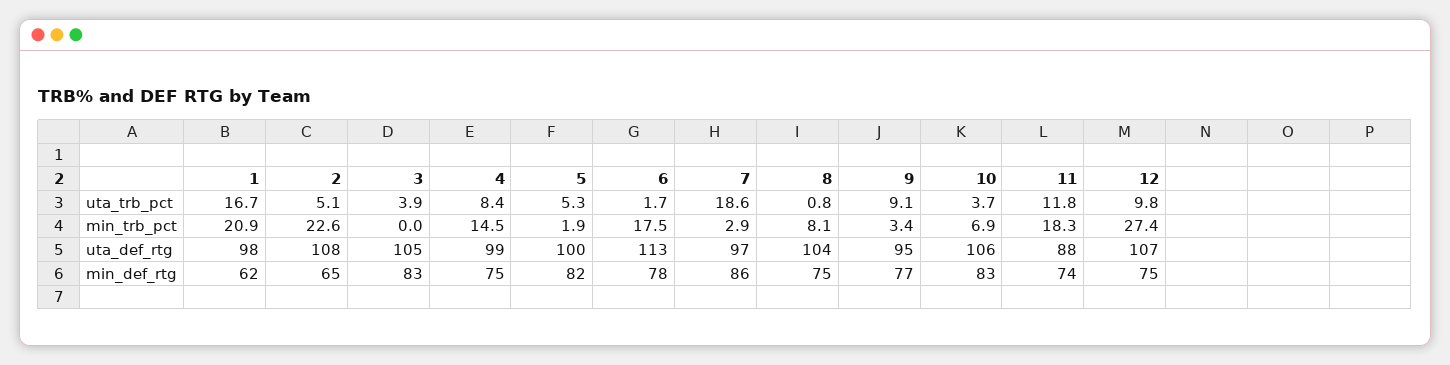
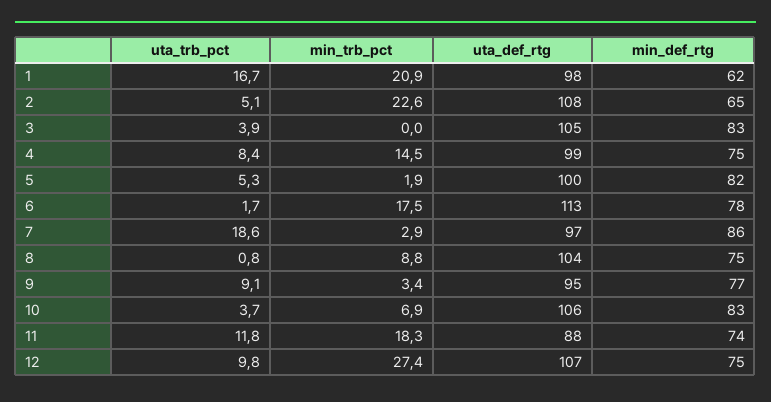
  {
    "1": {
      "uta_trb_pct": 16.7,
      "min_trb_pct": 20.9,
      "uta_def_rtg": 98,
      "min_def_rtg": 62
    },
    "2": {
      "uta_trb_pct": 5.1,
      "min_trb_pct": 22.6,
      "uta_def_rtg": 108,
      "min_def_rtg": 65
    },
    "3": {
      "uta_trb_pct": 3.9,
      "min_trb_pct": 0,
      "uta_def_rtg": 105,
      "min_def_rtg": 83
    },
    "4": {
      "uta_trb_pct": 8.4,
      "min_trb_pct": 14.5,
      "uta_def_rtg": 99,
      "min_def_rtg": 75
    },
    "5": {
      "uta_trb_pct": 5.3,
      "min_trb_pct": 1.9,
      "uta_def_rtg": 100,
      "min_def_rtg": 82
    },
    "6": {
      "uta_trb_pct": 1.7,
      "min_trb_pct": 17.5,
      "uta_def_rtg": 113,
      "min_def_rtg": 78
    },
    "7": {
      "uta_trb_pct": 18.6,
      "min_trb_pct": 2.9,
      "uta_def_rtg": 97,
      "min_def_rtg": 86
    },
    "8": {
      "uta_trb_pct": 0.8,
-     "min_trb_pct": 8.1,
+     "min_trb_pct": 8.8,
      "uta_def_rtg": 104,
      "min_def_rtg": 75
    },
    "9": {
      "uta_trb_pct": 9.1,
      "min_trb_pct": 3.4,
      "uta_def_rtg": 95,
      "min_def_rtg": 77
    },
    "10": {
      "uta_trb_pct": 3.7,
      "min_trb_pct": 6.9,
      "uta_def_rtg": 106,
      "min_def_rtg": 83
    },
    "11": {
      "uta_trb_pct": 11.8,
      "min_trb_pct": 18.3,
      "uta_def_rtg": 88,
      "min_def_rtg": 74
    },
    "12": {
      "uta_trb_pct": 9.8,
      "min_trb_pct": 27.4,
      "uta_def_rtg": 107,
      "min_def_rtg": 75
    }
  }

